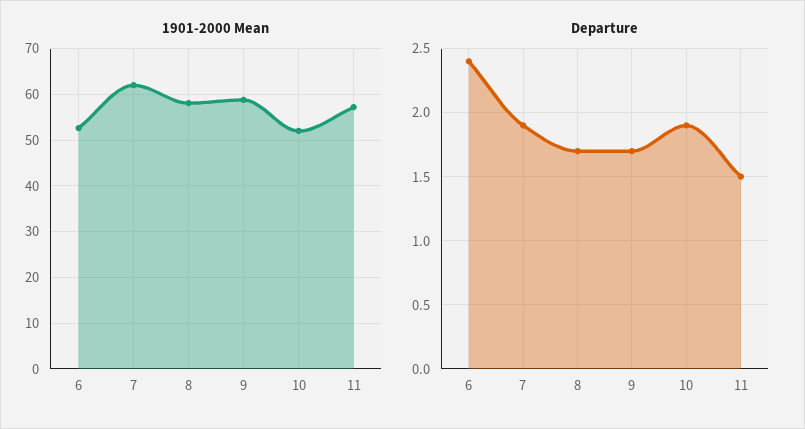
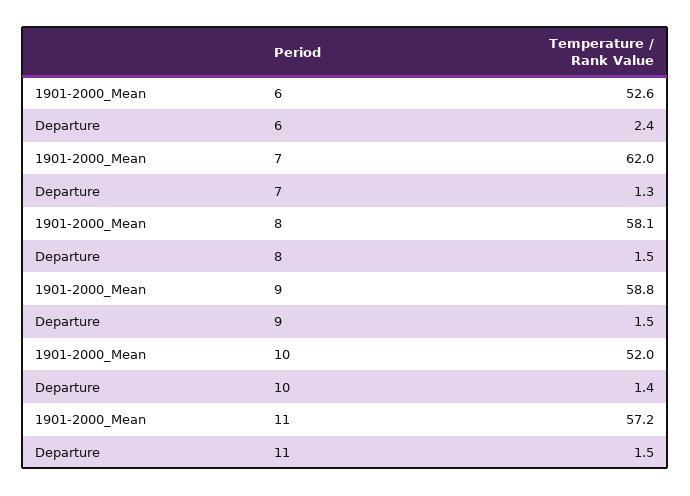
  {
    "1901-2000 Mean": {
      "6": 52.6,
      "7": 62,
      "8": 58.1,
      "9": 58.8,
      "10": 52,
      "11": 57.2
    },
    "Departure": {
      "6": 2.4,
-     "7": 1.9,
+     "7": 1.3,
-     "8": 1.7,
+     "8": 1.5,
-     "9": 1.7,
+     "9": 1.5,
-     "10": 1.9,
+     "10": 1.4,
      "11": 1.5
    }
  }

